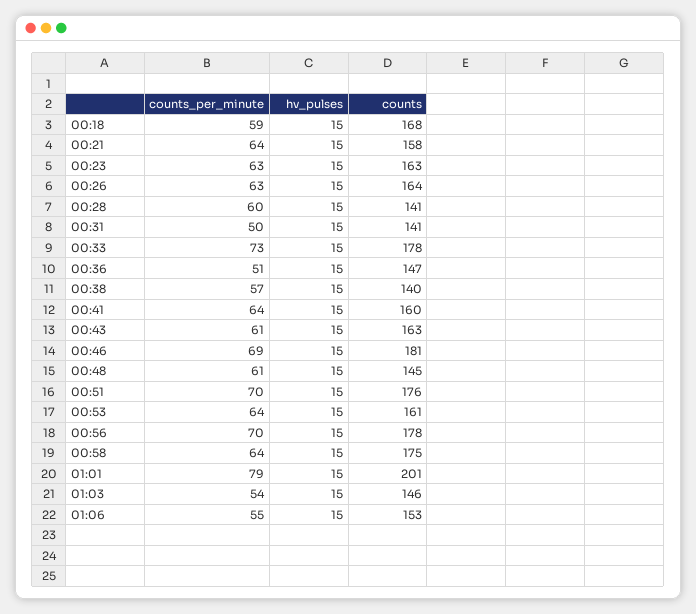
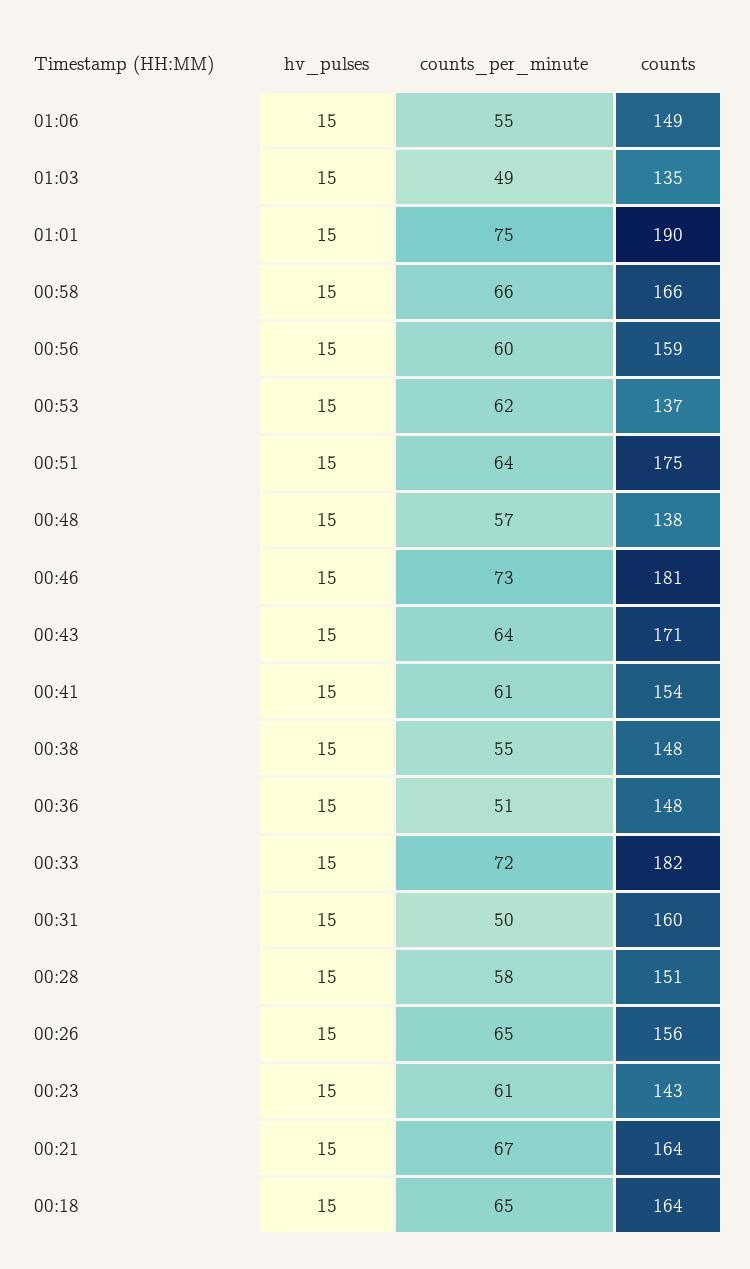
  {
    "counts_per_minute": {
-     "00:18": 59,
+     "00:18": 65,
-     "00:21": 64,
+     "00:21": 67,
-     "00:23": 63,
+     "00:23": 61,
-     "00:26": 63,
+     "00:26": 65,
-     "00:28": 60,
+     "00:28": 58,
      "00:31": 50,
-     "00:33": 73,
+     "00:33": 72,
      "00:36": 51,
-     "00:38": 57,
+     "00:38": 55,
-     "00:41": 64,
+     "00:41": 61,
-     "00:43": 61,
+     "00:43": 64,
-     "00:46": 69,
+     "00:46": 73,
-     "00:48": 61,
+     "00:48": 57,
-     "00:51": 70,
+     "00:51": 64,
-     "00:53": 64,
+     "00:53": 62,
-     "00:56": 70,
+     "00:56": 60,
-     "00:58": 64,
+     "00:58": 66,
-     "01:01": 79,
+     "01:01": 75,
-     "01:03": 54,
+     "01:03": 49,
      "01:06": 55
    },
    "hv_pulses": {
      "00:18": 15,
      "00:21": 15,
      "00:23": 15,
      "00:26": 15,
      "00:28": 15,
      "00:31": 15,
      "00:33": 15,
      "00:36": 15,
      "00:38": 15,
      "00:41": 15,
      "00:43": 15,
      "00:46": 15,
      "00:48": 15,
      "00:51": 15,
      "00:53": 15,
      "00:56": 15,
      "00:58": 15,
      "01:01": 15,
      "01:03": 15,
      "01:06": 15
    },
    "counts": {
-     "00:18": 168,
+     "00:18": 164,
-     "00:21": 158,
+     "00:21": 164,
-     "00:23": 163,
+     "00:23": 143,
-     "00:26": 164,
+     "00:26": 156,
-     "00:28": 141,
+     "00:28": 151,
-     "00:31": 141,
+     "00:31": 160,
-     "00:33": 178,
+     "00:33": 182,
-     "00:36": 147,
+     "00:36": 148,
-     "00:38": 140,
+     "00:38": 148,
-     "00:41": 160,
+     "00:41": 154,
-     "00:43": 163,
+     "00:43": 171,
      "00:46": 181,
-     "00:48": 145,
+     "00:48": 138,
-     "00:51": 176,
+     "00:51": 175,
-     "00:53": 161,
+     "00:53": 137,
-     "00:56": 178,
+     "00:56": 159,
-     "00:58": 175,
+     "00:58": 166,
-     "01:01": 201,
+     "01:01": 190,
-     "01:03": 146,
+     "01:03": 135,
-     "01:06": 153
+     "01:06": 149
    }
  }

